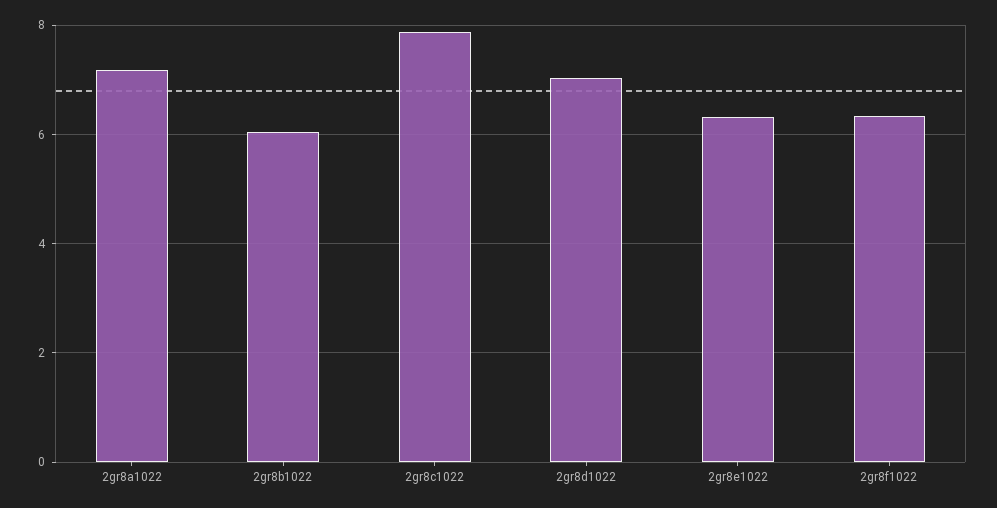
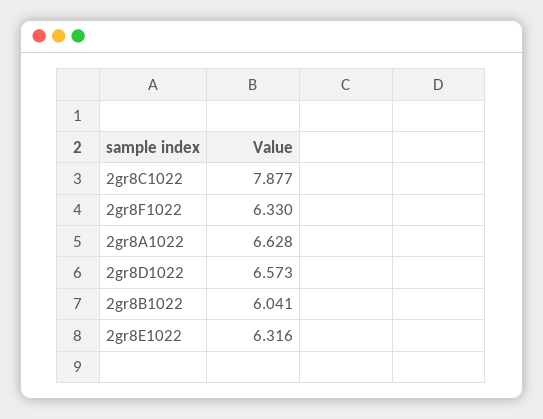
  {
-   "2gr8a1022": 7.2,
+   "2gr8a1022": 6.628,
    "2gr8b1022": 6.041,
    "2gr8c1022": 7.877,
-   "2gr8d1022": 7,
+   "2gr8d1022": 6.573,
    "2gr8e1022": 6.316,
    "2gr8f1022": 6.33
  }

